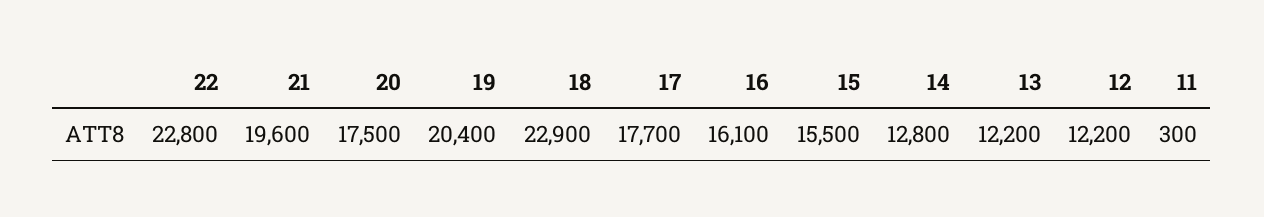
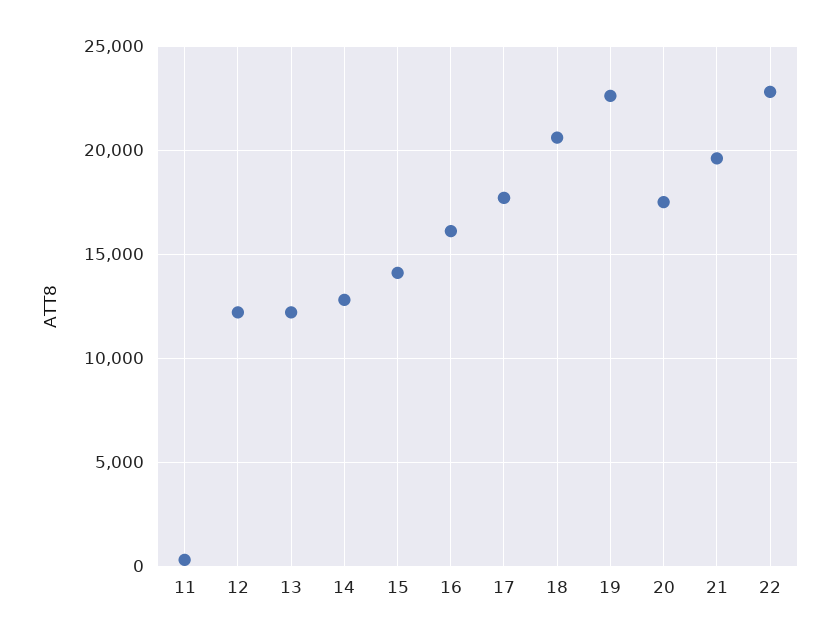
  {
    "22": 22800,
    "21": 19600,
    "20": 17500,
-   "19": 20400,
+   "19": 22500,
-   "18": 22900,
+   "18": 20500,
    "17": 17700,
    "16": 16100,
-   "15": 15500,
+   "15": 14000,
    "14": 12800,
    "13": 12200,
    "12": 12200,
    "11": 300
  }

